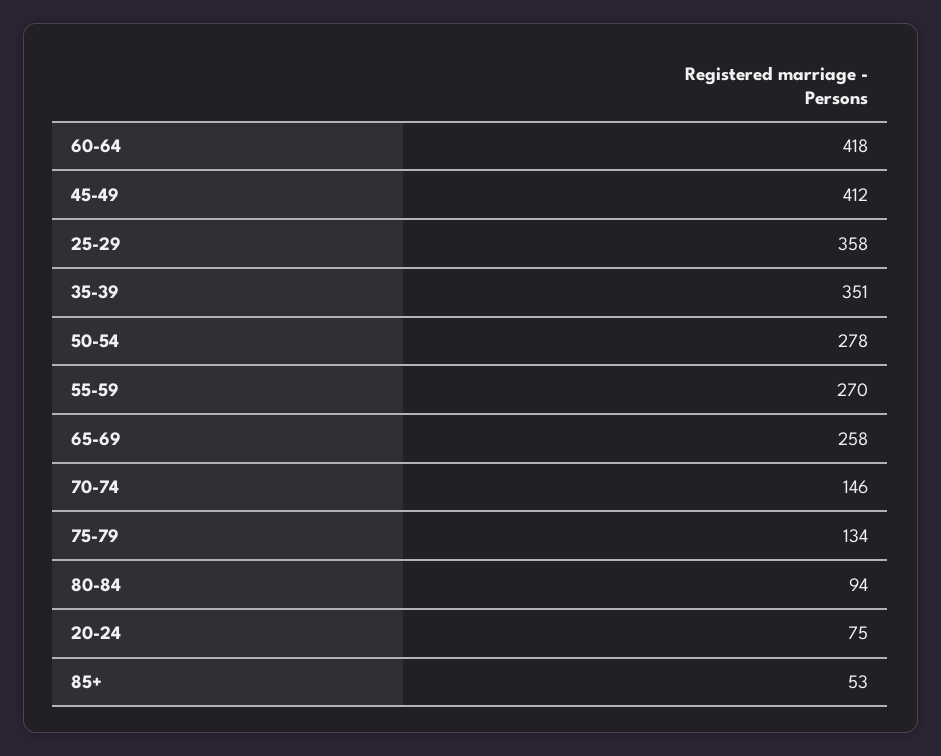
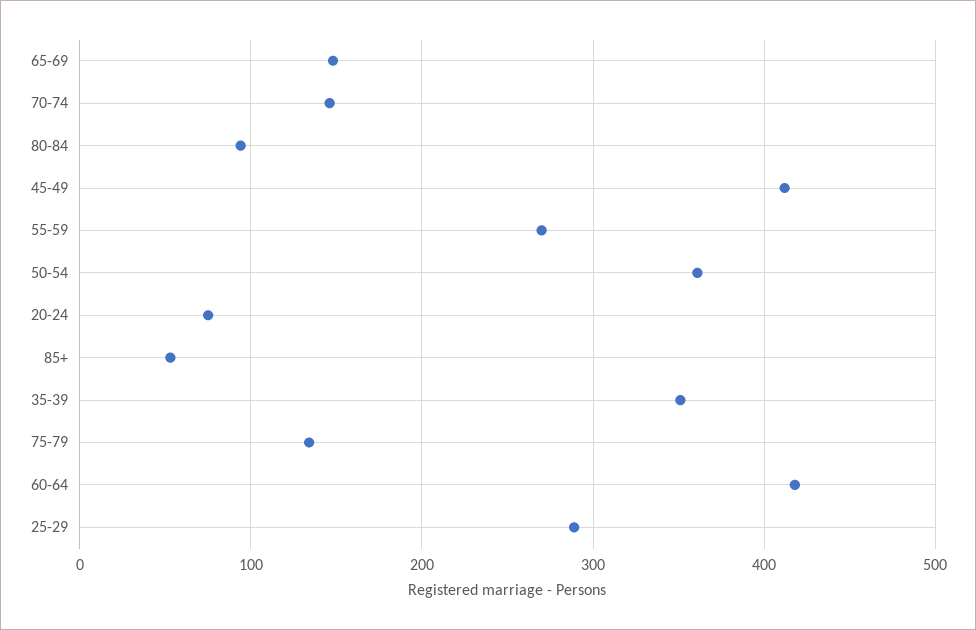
  {
    "60-64": 418,
    "45-49": 412,
-   "25-29": 358,
+   "25-29": 290,
    "35-39": 351,
-   "50-54": 278,
+   "50-54": 360,
    "55-59": 270,
-   "65-69": 258,
+   "65-69": 150,
    "70-74": 146,
    "75-79": 134,
    "80-84": 94,
    "20-24": 75,
    "85+": 53
  }

